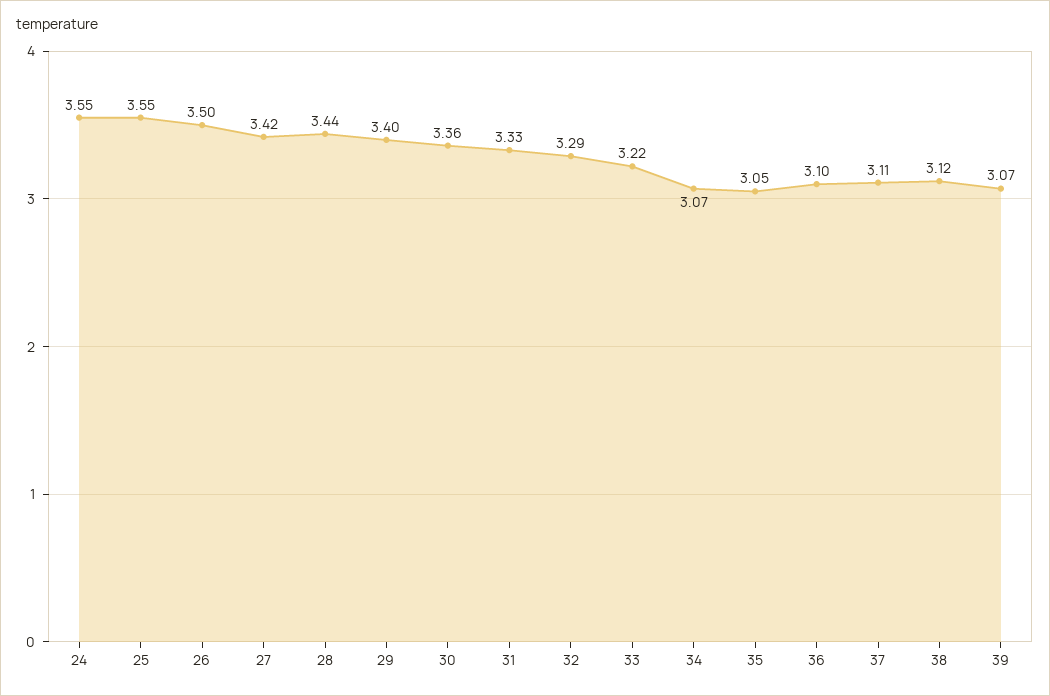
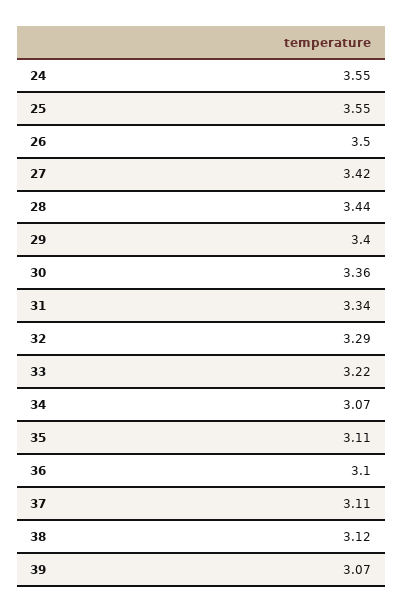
  {
    "24": 3.55,
    "25": 3.55,
    "26": 3.5,
    "27": 3.42,
    "28": 3.44,
    "29": 3.4,
    "30": 3.36,
-   "31": 3.33,
+   "31": 3.34,
    "32": 3.29,
    "33": 3.22,
    "34": 3.07,
-   "35": 3.05,
+   "35": 3.11,
    "36": 3.1,
    "37": 3.11,
    "38": 3.12,
    "39": 3.07
  }

